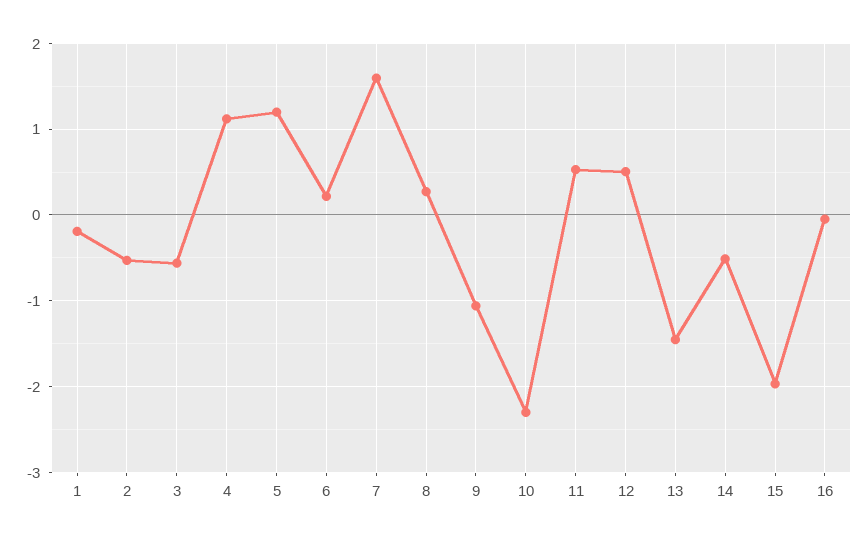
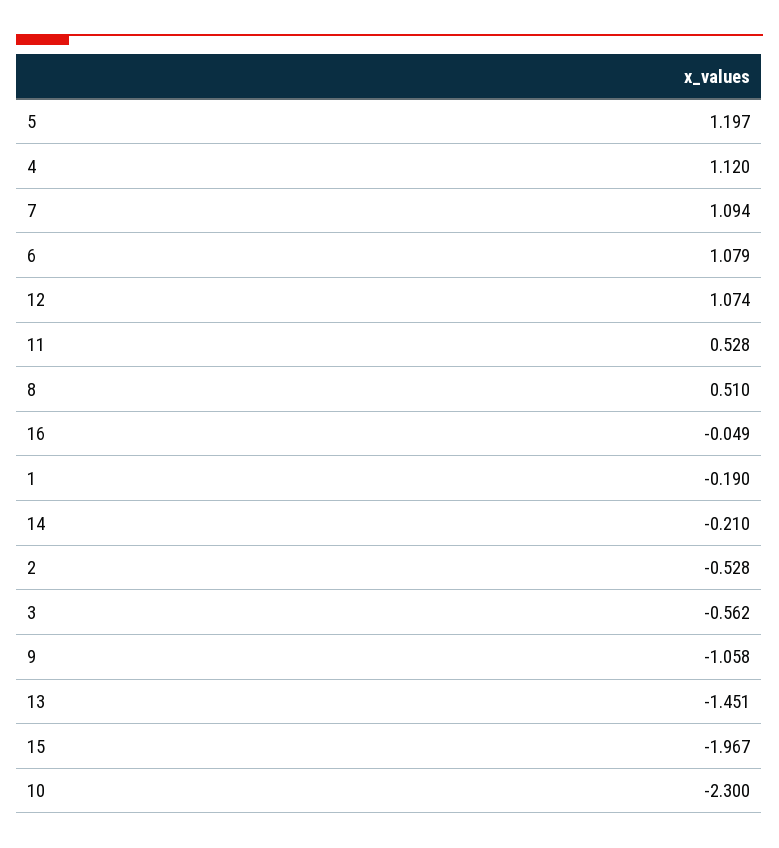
  {
    "1": -0.19,
    "2": -0.528,
    "3": -0.562,
    "4": 1.12,
    "5": 1.197,
-   "6": 0.2,
+   "6": 1.079,
-   "7": 1.6,
+   "7": 1.094,
-   "8": 0.3,
+   "8": 0.51,
    "9": -1.058,
    "10": -2.3,
    "11": 0.528,
-   "12": 0.5,
+   "12": 1.074,
    "13": -1.451,
-   "14": -0.5,
+   "14": -0.21,
    "15": -1.967,
    "16": -0.049
  }

